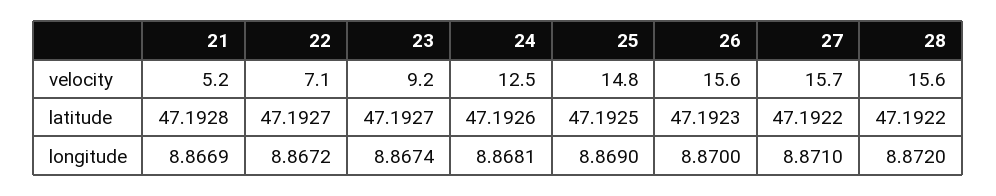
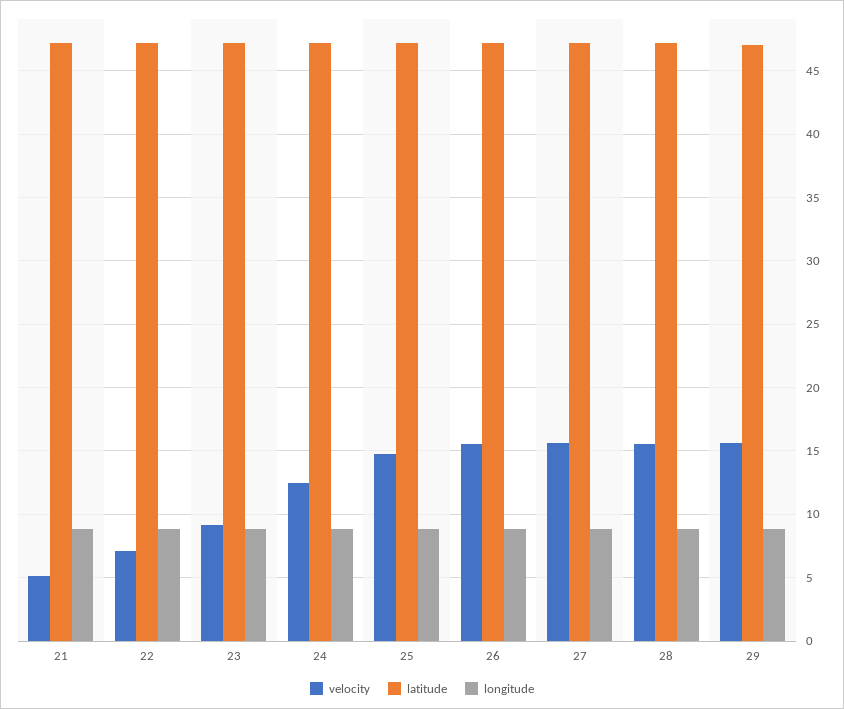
  {
    "velocity": {
      "21": 5.2,
      "22": 7.1,
      "23": 9.2,
      "24": 12.5,
      "25": 14.8,
      "26": 15.6,
      "27": 15.7,
-     "28": 15.6
+     "28": 15.6,
+     "29": 15.5
    },
    "latitude": {
      "21": 47.1928,
      "22": 47.1927,
      "23": 47.1927,
      "24": 47.1926,
      "25": 47.1925,
      "26": 47.1923,
      "27": 47.1922,
-     "28": 47.1922
+     "28": 47.1922,
+     "29": 47
    },
    "longitude": {
      "21": 8.8669,
      "22": 8.8672,
      "23": 8.8674,
      "24": 8.8681,
      "25": 8.869,
      "26": 8.87,
      "27": 8.871,
-     "28": 8.872
+     "28": 8.872,
+     "29": 9
    }
  }

